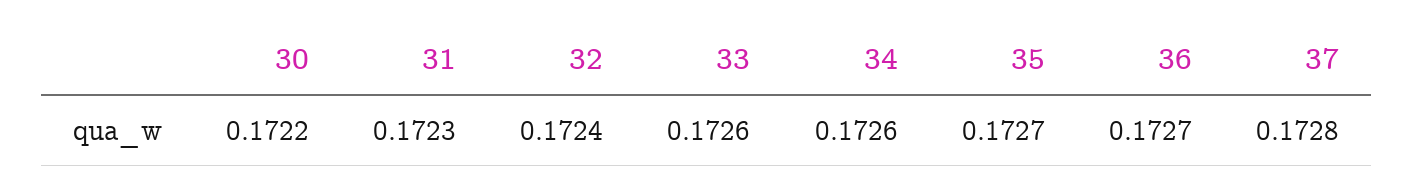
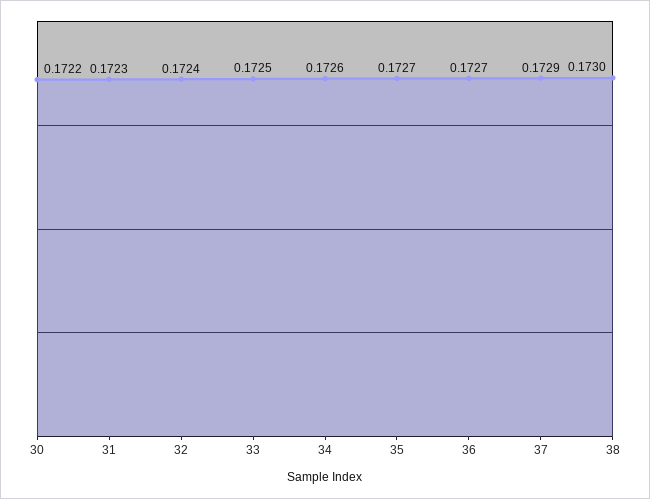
  {
    "30": 0.1722,
    "31": 0.1723,
    "32": 0.1724,
-   "33": 0.1726,
+   "33": 0.1725,
    "34": 0.1726,
    "35": 0.1727,
    "36": 0.1727,
-   "37": 0.1728
+   "37": 0.1729,
+   "38": 0.173
  }

